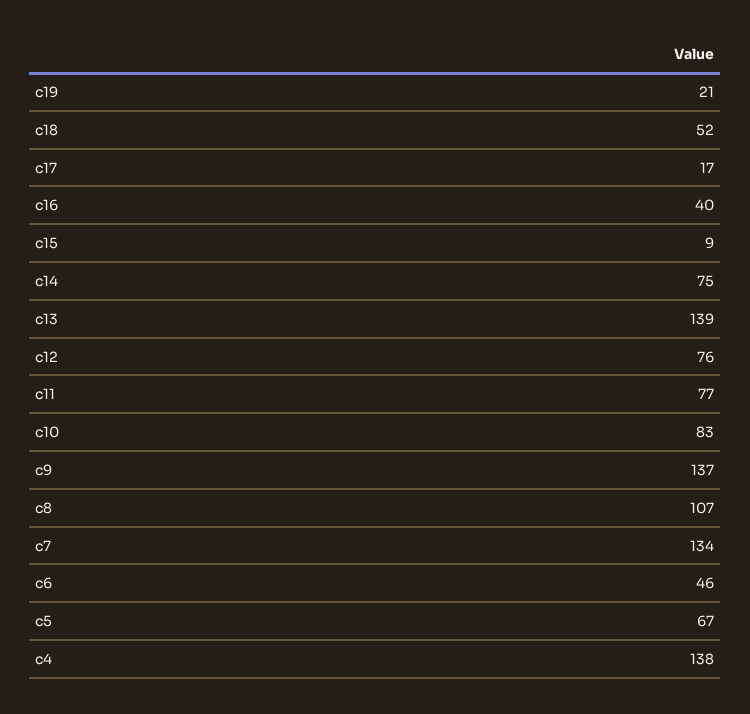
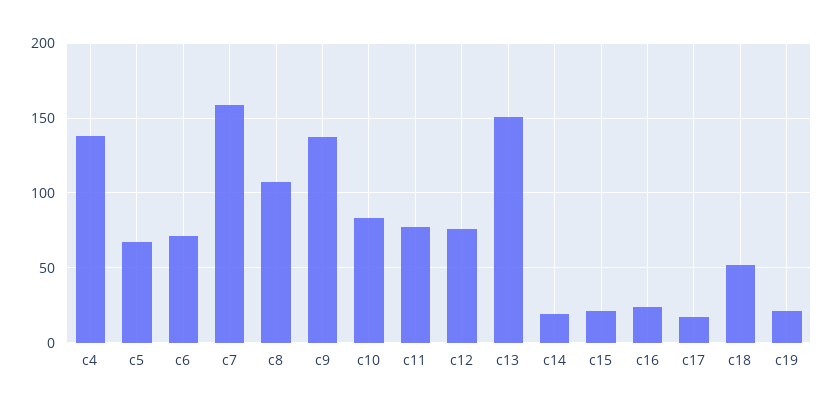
  {
    "c19": 21,
    "c18": 52,
    "c17": 17,
-   "c16": 40,
+   "c16": 25,
-   "c15": 9,
+   "c15": 20,
-   "c14": 75,
+   "c14": 20,
-   "c13": 139,
+   "c13": 150,
    "c12": 76,
    "c11": 77,
    "c10": 83,
    "c9": 137,
    "c8": 107,
-   "c7": 134,
+   "c7": 160,
-   "c6": 46,
+   "c6": 70,
    "c5": 67,
    "c4": 138
  }

